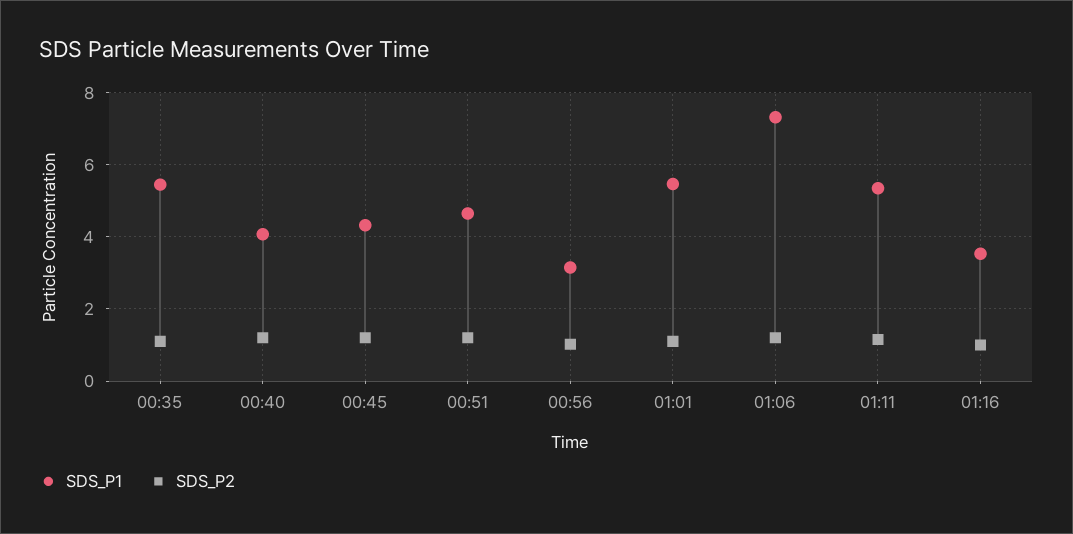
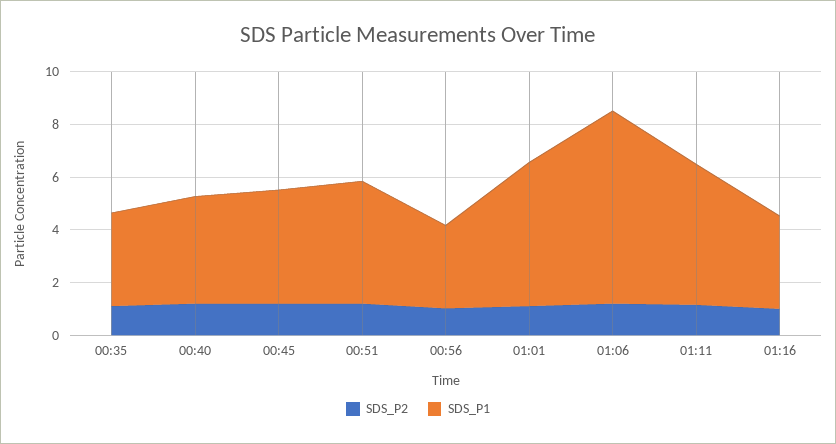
  {
    "SDS_P1": {
-     "00:35": 5.4,
+     "00:35": 3.5,
      "00:40": 4,
      "00:45": 4.4,
      "00:51": 4.6,
      "00:56": 3.2,
      "01:01": 5.4,
      "01:06": 7.4,
      "01:11": 5.4,
      "01:16": 3.6
    },
    "SDS_P2": {
      "00:35": 1.2,
      "00:40": 1.2,
      "00:45": 1.2,
      "00:51": 1.2,
      "00:56": 1,
      "01:01": 1.2,
      "01:06": 1.2,
      "01:11": 1.2,
      "01:16": 1
    }
  }

